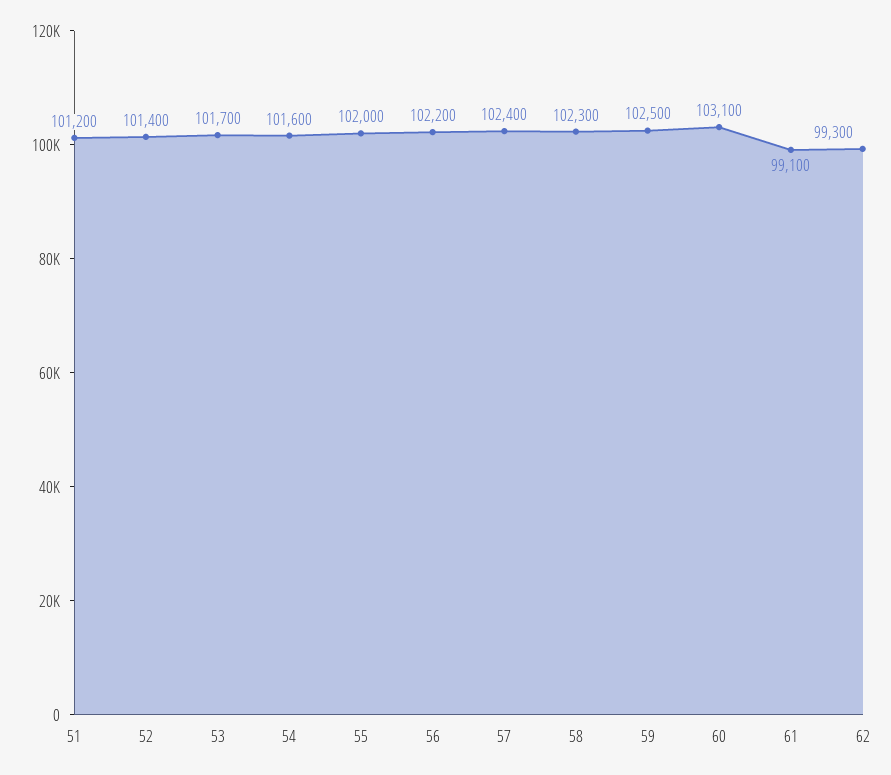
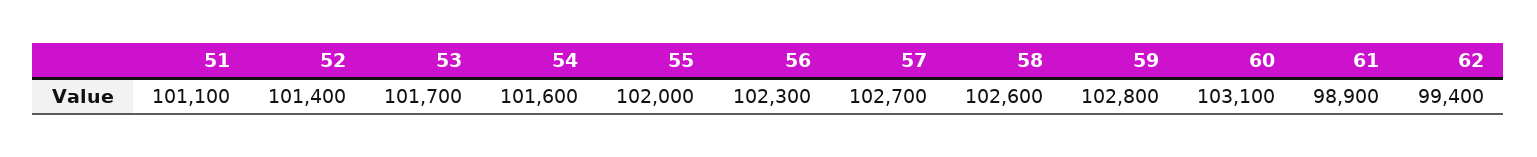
  {
-   "51": 101200,
+   "51": 101100,
    "52": 101400,
    "53": 101700,
    "54": 101600,
    "55": 102000,
-   "56": 102200,
+   "56": 102300,
-   "57": 102400,
+   "57": 102700,
-   "58": 102300,
+   "58": 102600,
-   "59": 102500,
+   "59": 102800,
    "60": 103100,
-   "61": 99100,
+   "61": 98900,
-   "62": 99300
+   "62": 99400
  }

